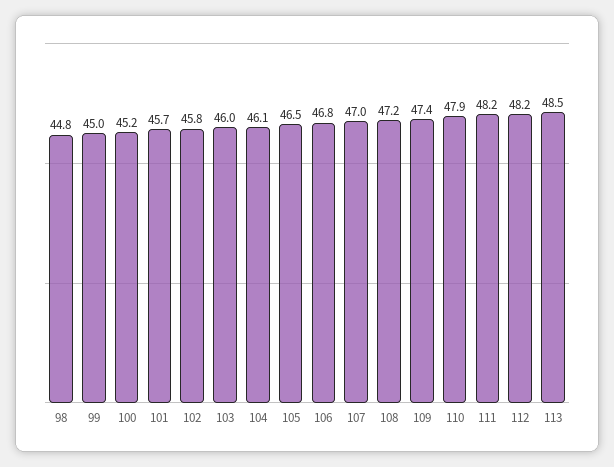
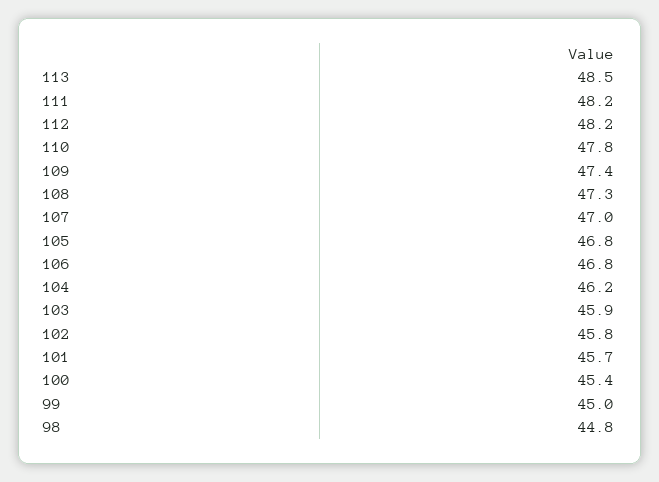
  {
    "98": 44.8,
    "99": 45,
-   "100": 45.2,
+   "100": 45.4,
    "101": 45.7,
    "102": 45.8,
-   "103": 46,
+   "103": 45.9,
-   "104": 46.1,
+   "104": 46.2,
-   "105": 46.5,
+   "105": 46.8,
    "106": 46.8,
    "107": 47,
-   "108": 47.2,
+   "108": 47.3,
    "109": 47.4,
-   "110": 47.9,
+   "110": 47.8,
    "111": 48.2,
    "112": 48.2,
    "113": 48.5
  }

